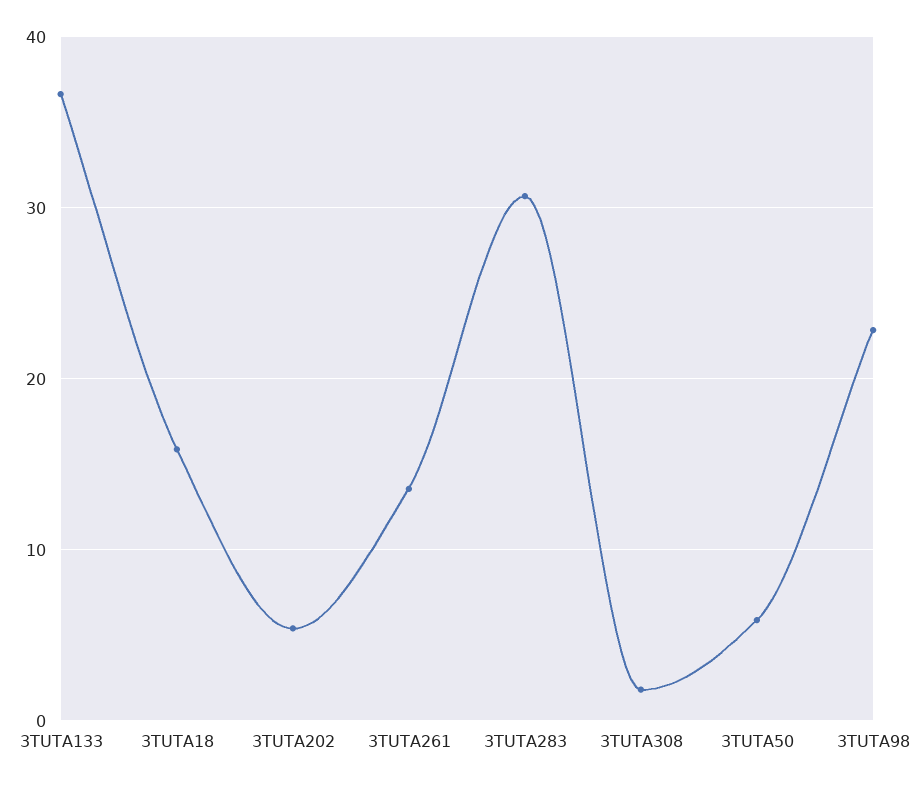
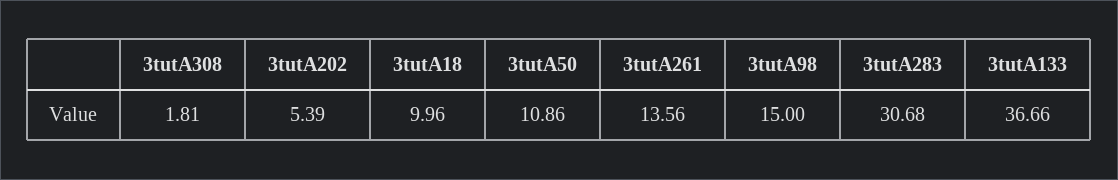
  {
    "3TUTA133": 36.66,
-   "3TUTA18": 16,
+   "3TUTA18": 9.96,
    "3TUTA202": 5.39,
    "3TUTA261": 13.56,
    "3TUTA283": 30.68,
    "3TUTA308": 1.81,
-   "3TUTA50": 6,
+   "3TUTA50": 10.86,
-   "3TUTA98": 23
+   "3TUTA98": 15
  }

